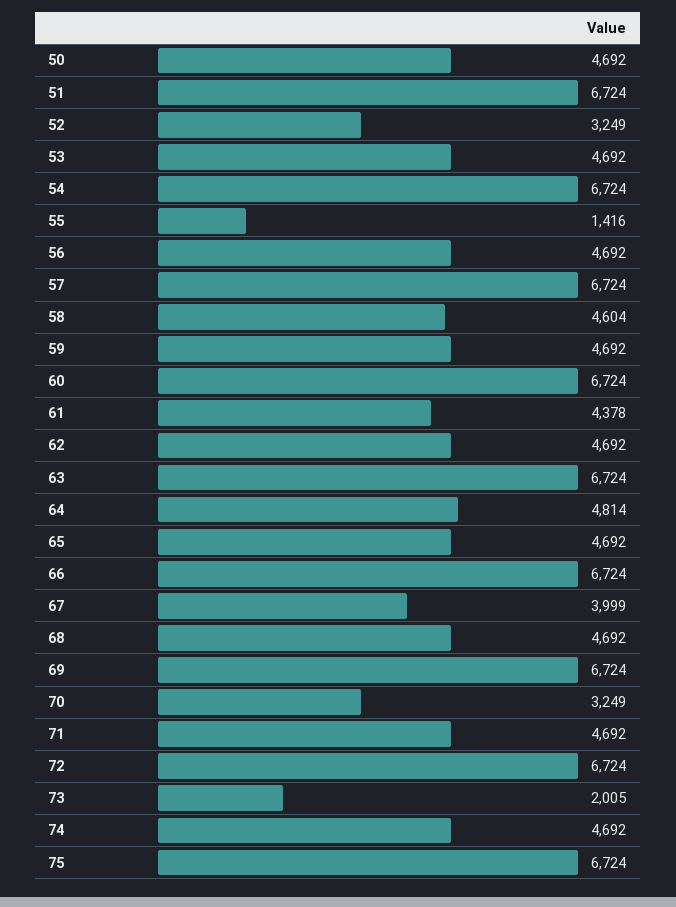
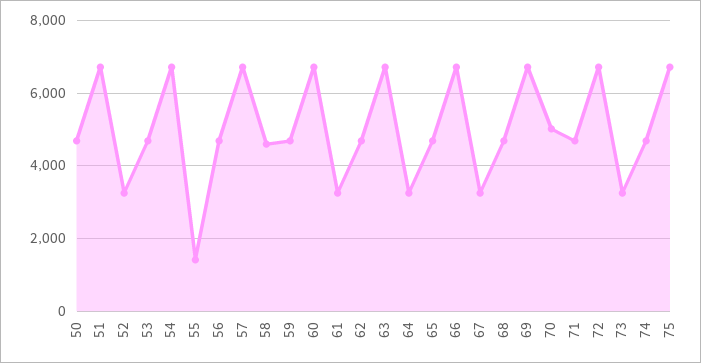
  {
    "50": 4692,
    "51": 6724,
    "52": 3249,
    "53": 4692,
    "54": 6724,
    "55": 1416,
    "56": 4692,
    "57": 6724,
    "58": 4604,
    "59": 4692,
    "60": 6724,
-   "61": 4378,
+   "61": 3200,
    "62": 4692,
    "63": 6724,
-   "64": 4814,
+   "64": 3200,
    "65": 4692,
    "66": 6724,
-   "67": 3999,
+   "67": 3200,
    "68": 4692,
    "69": 6724,
-   "70": 3249,
+   "70": 5000,
    "71": 4692,
    "72": 6724,
-   "73": 2005,
+   "73": 3200,
    "74": 4692,
    "75": 6724
  }

